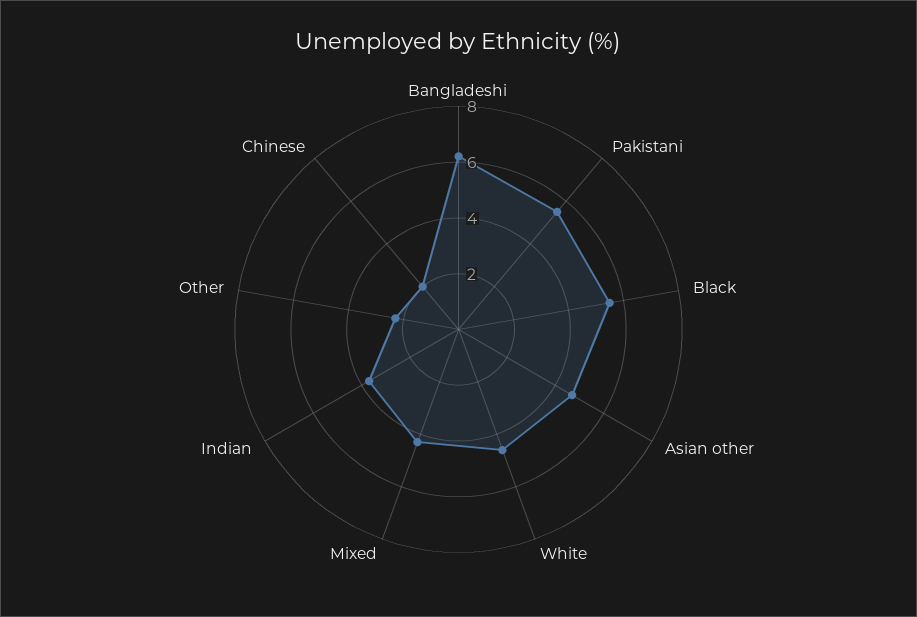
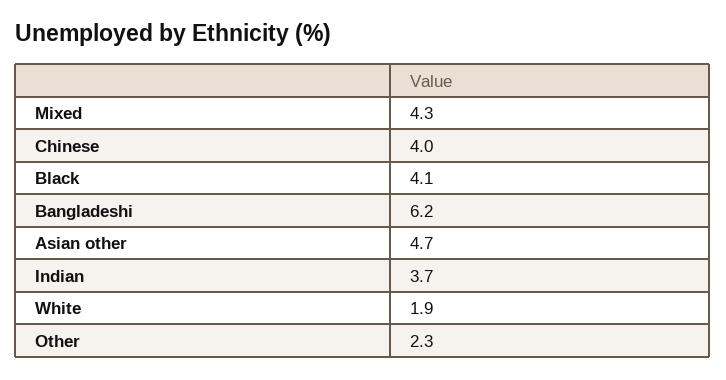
  {
    "Bangladeshi": 6.2,
-   "Pakistani": 5.5,
-   "Black": 5.5,
+   "Black": 4.1,
    "Asian other": 4.7,
-   "White": 4.5,
+   "White": 1.9,
    "Mixed": 4.3,
    "Indian": 3.7,
    "Other": 2.3,
-   "Chinese": 2
+   "Chinese": 4
  }

